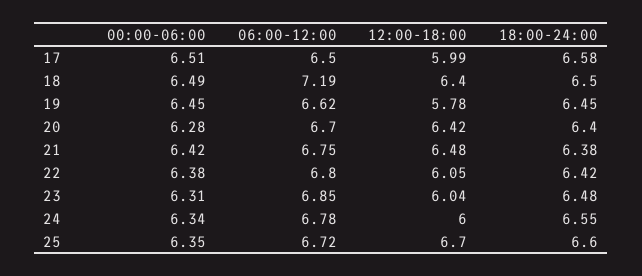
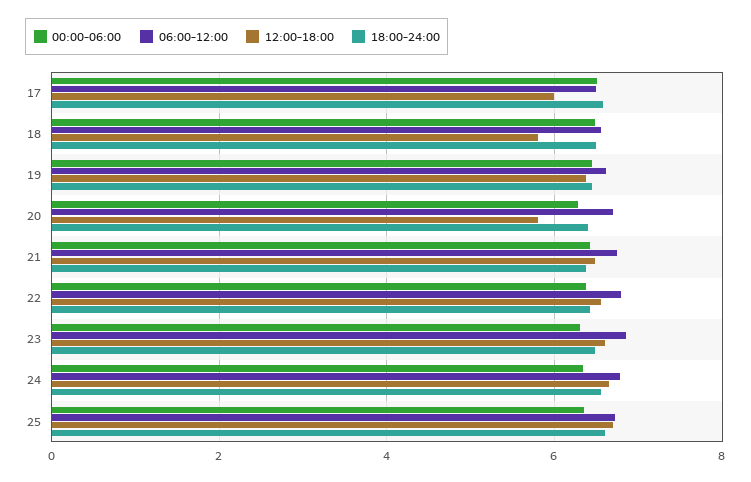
  {
    "00:00-06:00": {
      "17": 6.51,
      "18": 6.49,
      "19": 6.45,
      "20": 6.28,
      "21": 6.42,
      "22": 6.38,
      "23": 6.31,
      "24": 6.34,
      "25": 6.35
    },
    "06:00-12:00": {
      "17": 6.5,
-     "18": 7.19,
+     "18": 6.6,
      "19": 6.62,
      "20": 6.7,
      "21": 6.75,
      "22": 6.8,
      "23": 6.85,
      "24": 6.78,
      "25": 6.72
    },
    "12:00-18:00": {
      "17": 5.99,
-     "18": 6.4,
+     "18": 5.8,
-     "19": 5.78,
+     "19": 6.4,
-     "20": 6.42,
+     "20": 5.8,
      "21": 6.48,
-     "22": 6.05,
+     "22": 6.6,
-     "23": 6.04,
+     "23": 6.6,
-     "24": 6,
+     "24": 6.6,
      "25": 6.7
    },
    "18:00-24:00": {
      "17": 6.58,
      "18": 6.5,
      "19": 6.45,
      "20": 6.4,
      "21": 6.38,
      "22": 6.42,
      "23": 6.48,
      "24": 6.55,
      "25": 6.6
    }
  }

